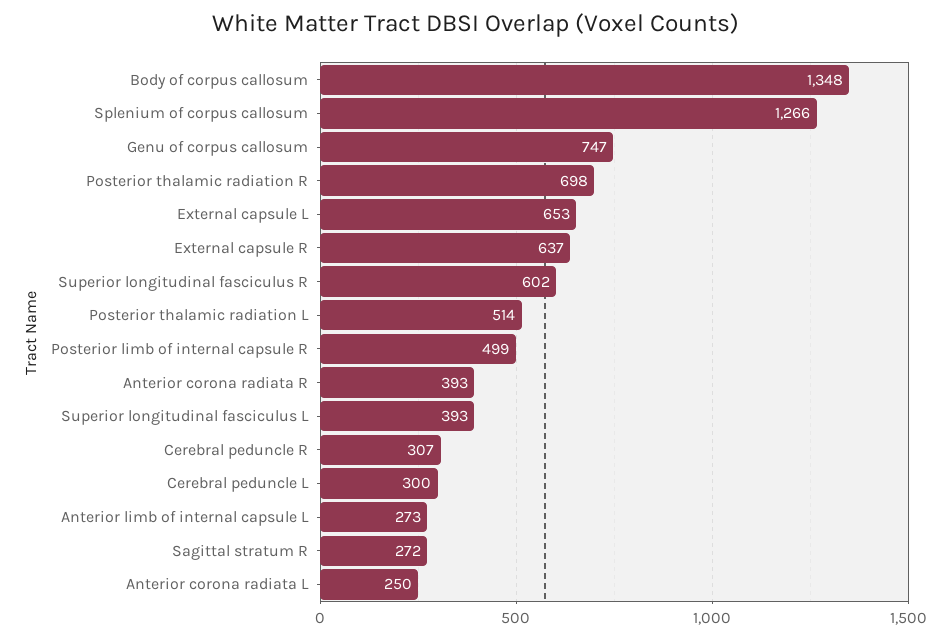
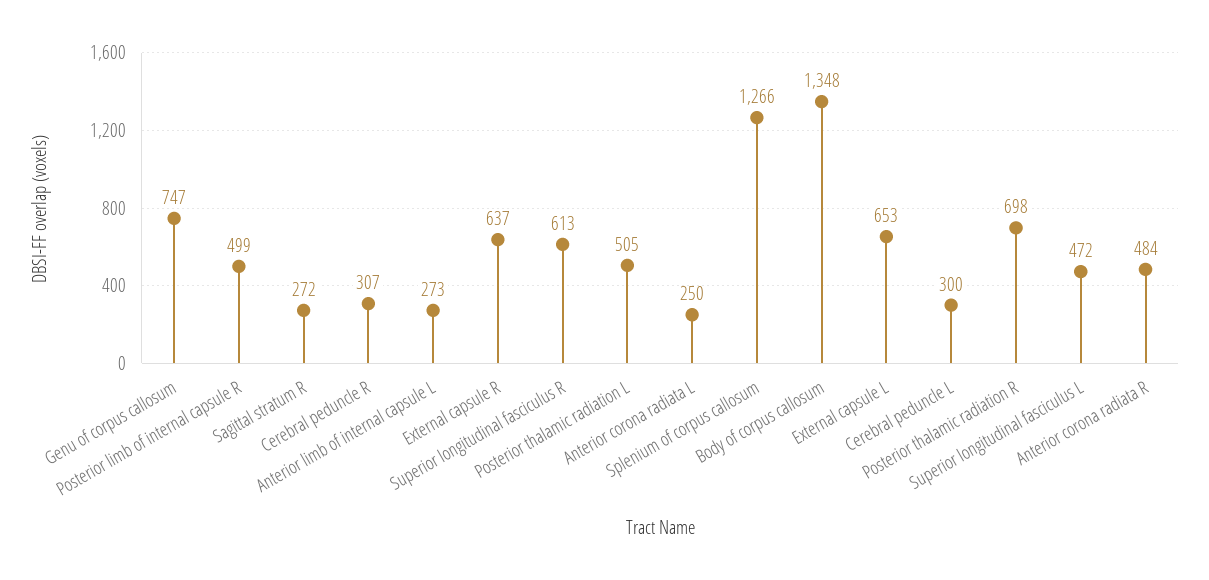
  {
    "Body of corpus callosum": 1348,
    "Splenium of corpus callosum": 1266,
    "Genu of corpus callosum": 747,
    "Posterior thalamic radiation R": 698,
    "External capsule L": 653,
    "External capsule R": 637,
-   "Superior longitudinal fasciculus R": 602,
+   "Superior longitudinal fasciculus R": 613,
-   "Posterior thalamic radiation L": 514,
+   "Posterior thalamic radiation L": 505,
    "Posterior limb of internal capsule R": 499,
-   "Anterior corona radiata R": 393,
+   "Anterior corona radiata R": 484,
-   "Superior longitudinal fasciculus L": 393,
+   "Superior longitudinal fasciculus L": 472,
    "Cerebral peduncle R": 307,
    "Cerebral peduncle L": 300,
    "Anterior limb of internal capsule L": 273,
    "Sagittal stratum R": 272,
    "Anterior corona radiata L": 250
  }

